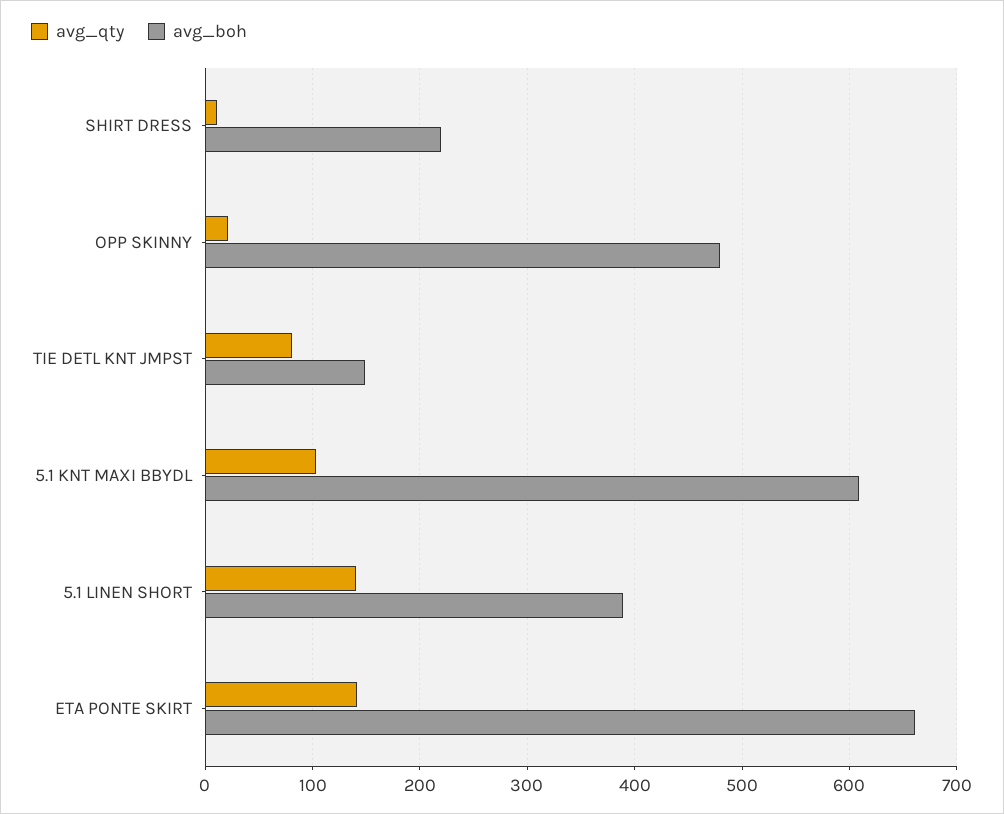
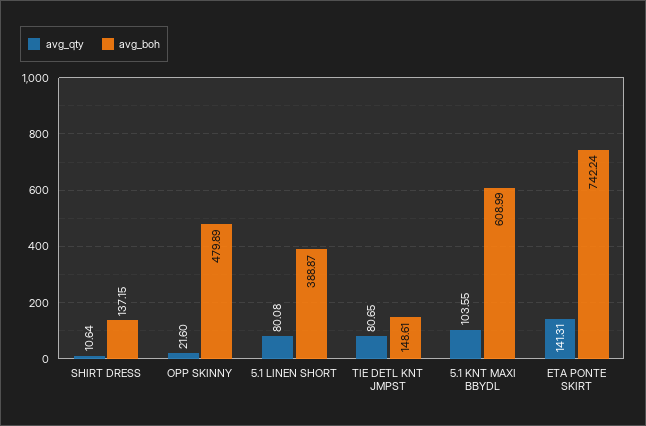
  {
    "avg_qty": {
      "SHIRT DRESS": 10.64,
      "OPP SKINNY": 21.6,
      "TIE DETL KNT JMPST": 80.65,
      "5.1 KNT MAXI BBYDL": 103.55,
-     "5.1 LINEN SHORT": 140,
+     "5.1 LINEN SHORT": 80.08,
      "ETA PONTE SKIRT": 141.31
    },
    "avg_boh": {
-     "SHIRT DRESS": 220,
+     "SHIRT DRESS": 137.15,
      "OPP SKINNY": 479.89,
      "TIE DETL KNT JMPST": 148.61,
      "5.1 KNT MAXI BBYDL": 608.99,
      "5.1 LINEN SHORT": 388.87,
-     "ETA PONTE SKIRT": 660
+     "ETA PONTE SKIRT": 742.24
    }
  }

